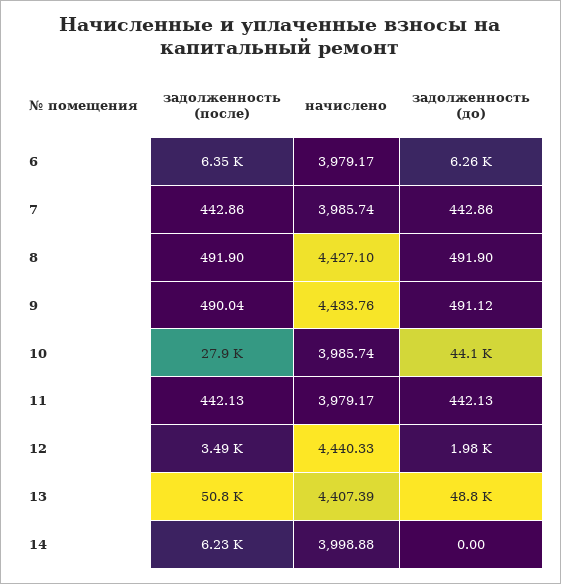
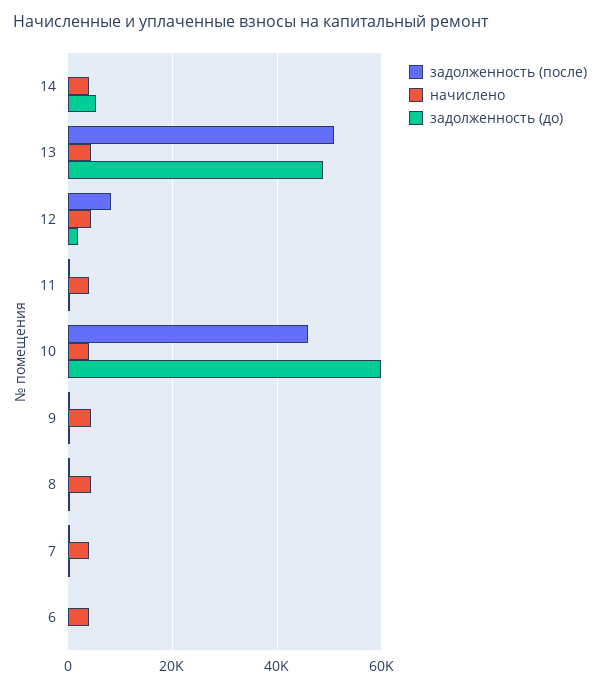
  {
    "задолженность (после)": {
-     "6": 6350,
+     "6": 0,
      "7": 442.86,
      "8": 491.9,
      "9": 490.04,
-     "10": 27900,
+     "10": 46000,
      "11": 442.13,
-     "12": 3490,
+     "12": 8000,
      "13": 50800,
-     "14": 6230
+     "14": 0
    },
    "начислено": {
      "6": 3979.17,
      "7": 3985.74,
      "8": 4427.1,
      "9": 4433.76,
      "10": 3985.74,
      "11": 3979.17,
      "12": 4440.33,
      "13": 4407.39,
      "14": 3998.88
    },
    "задолженность (до)": {
-     "6": 6260,
+     "6": 0,
      "7": 442.86,
      "8": 491.9,
      "9": 491.12,
-     "10": 44100,
+     "10": 60000,
      "11": 442.13,
      "12": 1980,
      "13": 48800,
-     "14": 0
+     "14": 6000
    }
  }

